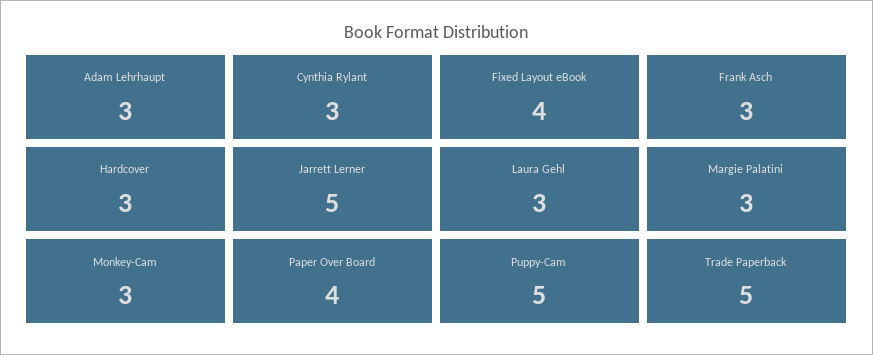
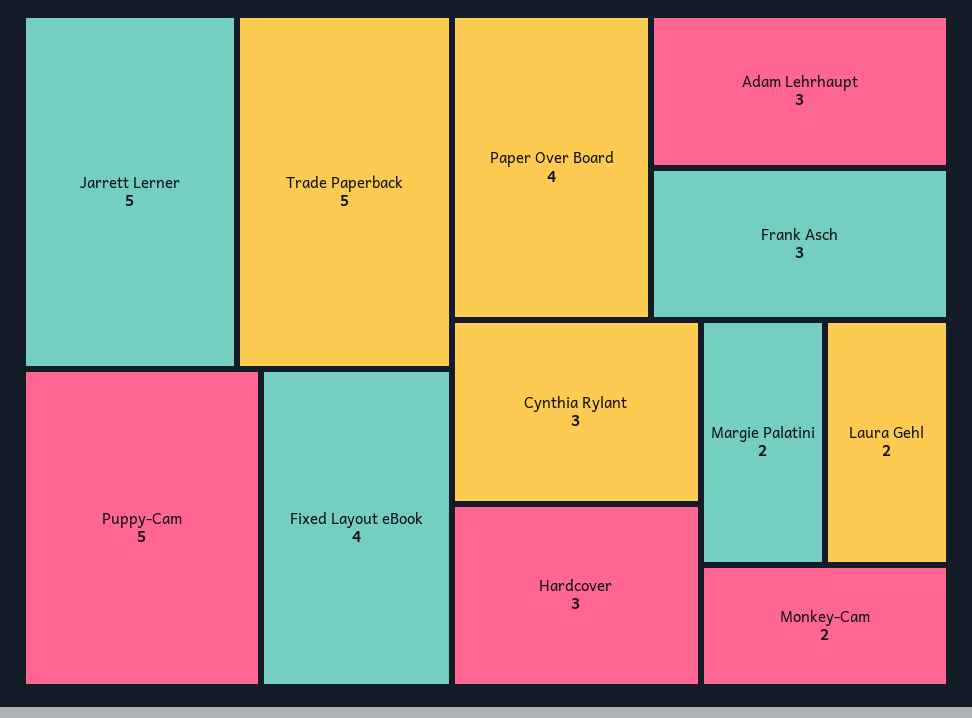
  {
    "Adam Lehrhaupt": 3,
    "Cynthia Rylant": 3,
    "Fixed Layout eBook": 4,
    "Frank Asch": 3,
    "Hardcover": 3,
    "Jarrett Lerner": 5,
-   "Laura Gehl": 3,
+   "Laura Gehl": 2,
-   "Margie Palatini": 3,
+   "Margie Palatini": 2,
-   "Monkey-Cam": 3,
+   "Monkey-Cam": 2,
    "Paper Over Board": 4,
    "Puppy-Cam": 5,
    "Trade Paperback": 5
  }

